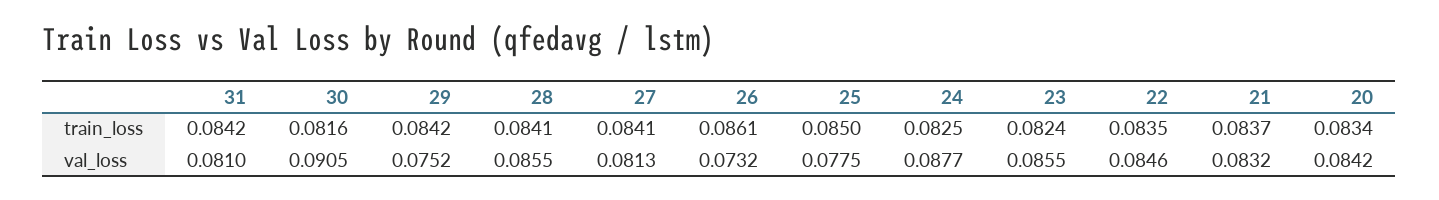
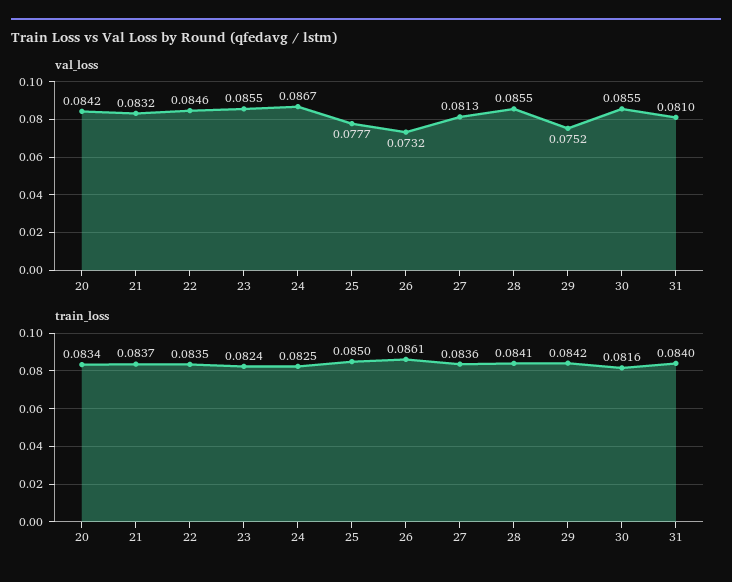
  {
    "train_loss": {
-     "31": 0.0842,
+     "31": 0.084,
      "30": 0.0816,
      "29": 0.0842,
      "28": 0.0841,
-     "27": 0.0841,
+     "27": 0.0836,
      "26": 0.0861,
      "25": 0.085,
      "24": 0.0825,
      "23": 0.0824,
      "22": 0.0835,
      "21": 0.0837,
      "20": 0.0834
    },
    "val_loss": {
      "31": 0.081,
-     "30": 0.0905,
+     "30": 0.0855,
      "29": 0.0752,
      "28": 0.0855,
      "27": 0.0813,
      "26": 0.0732,
-     "25": 0.0775,
+     "25": 0.0777,
-     "24": 0.0877,
+     "24": 0.0867,
      "23": 0.0855,
      "22": 0.0846,
      "21": 0.0832,
      "20": 0.0842
    }
  }

